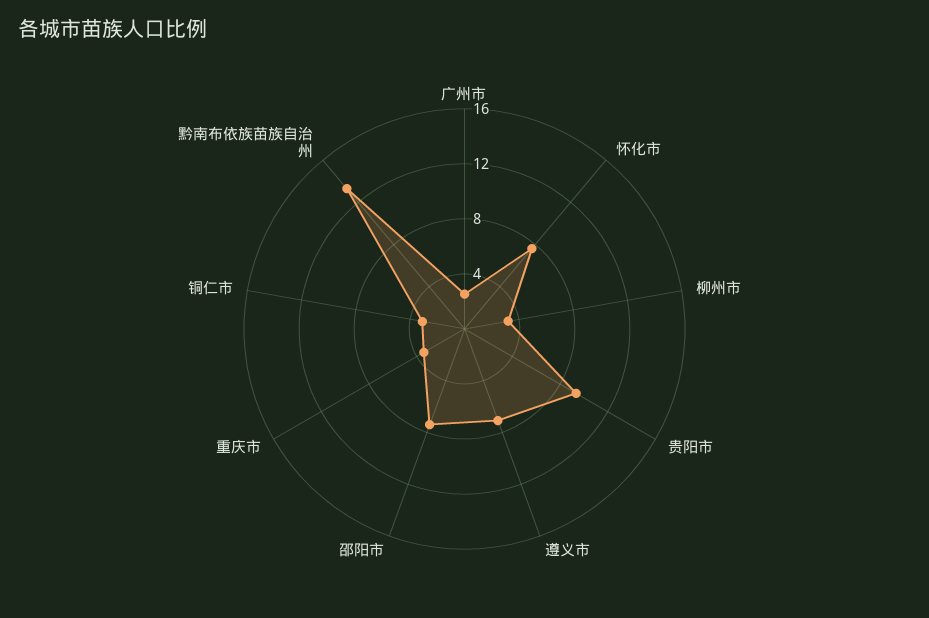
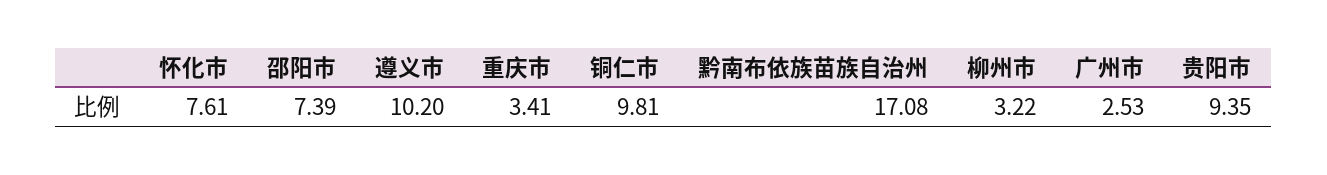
  {
    "广州市": 2.53,
    "怀化市": 7.61,
    "柳州市": 3.22,
    "贵阳市": 9.35,
-   "遵义市": 7,
+   "遵义市": 10.2,
    "邵阳市": 7.39,
    "重庆市": 3.41,
-   "铜仁市": 3,
+   "铜仁市": 9.81,
-   "黔南布依族苗族自治州": 13
+   "黔南布依族苗族自治州": 17.08
  }

